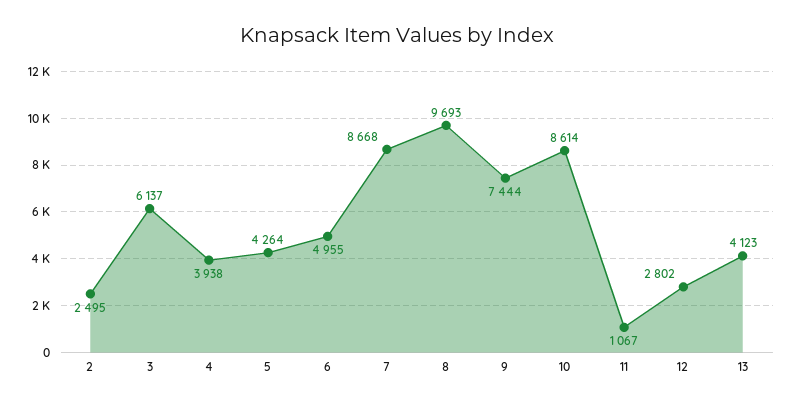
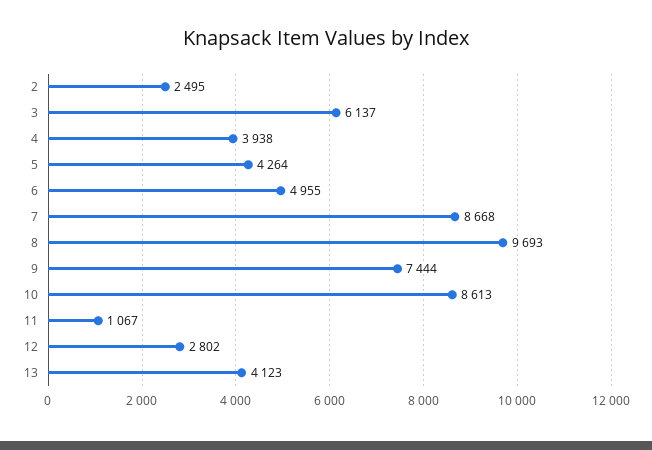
  {
    "2": 2495,
    "3": 6137,
    "4": 3938,
    "5": 4264,
    "6": 4955,
    "7": 8668,
    "8": 9693,
    "9": 7444,
-   "10": 8614,
+   "10": 8613,
    "11": 1067,
    "12": 2802,
    "13": 4123
  }

